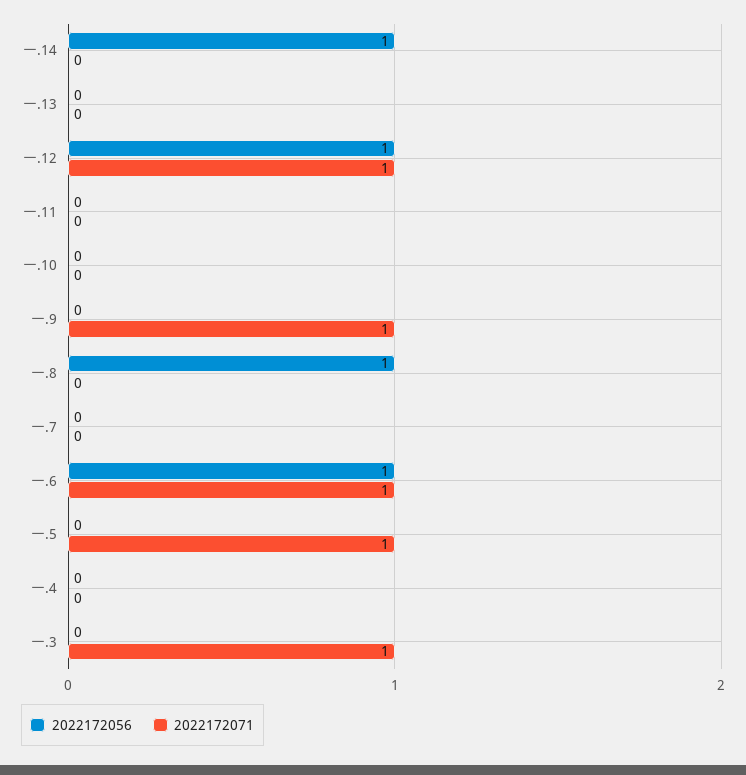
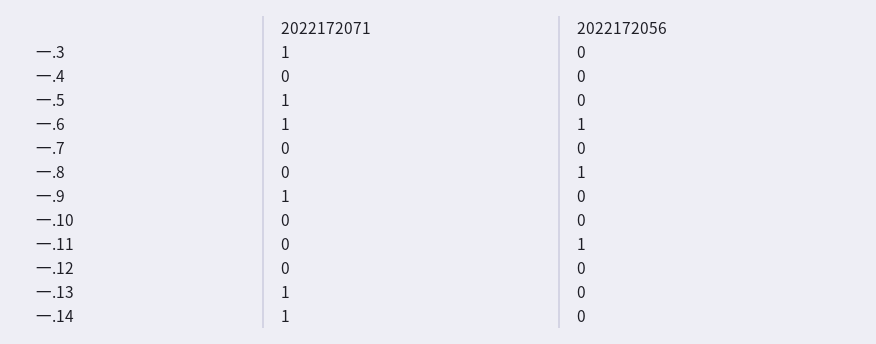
  {
    "2022172056": {
-     "一.14": 1,
+     "一.14": 0,
      "一.13": 0,
-     "一.12": 1,
+     "一.12": 0,
-     "一.11": 0,
+     "一.11": 1,
      "一.10": 0,
      "一.9": 0,
      "一.8": 1,
      "一.7": 0,
      "一.6": 1,
      "一.5": 0,
      "一.4": 0,
      "一.3": 0
    },
    "2022172071": {
-     "一.14": 0,
+     "一.14": 1,
-     "一.13": 0,
+     "一.13": 1,
-     "一.12": 1,
+     "一.12": 0,
      "一.11": 0,
      "一.10": 0,
      "一.9": 1,
      "一.8": 0,
      "一.7": 0,
      "一.6": 1,
      "一.5": 1,
      "一.4": 0,
      "一.3": 1
    }
  }

